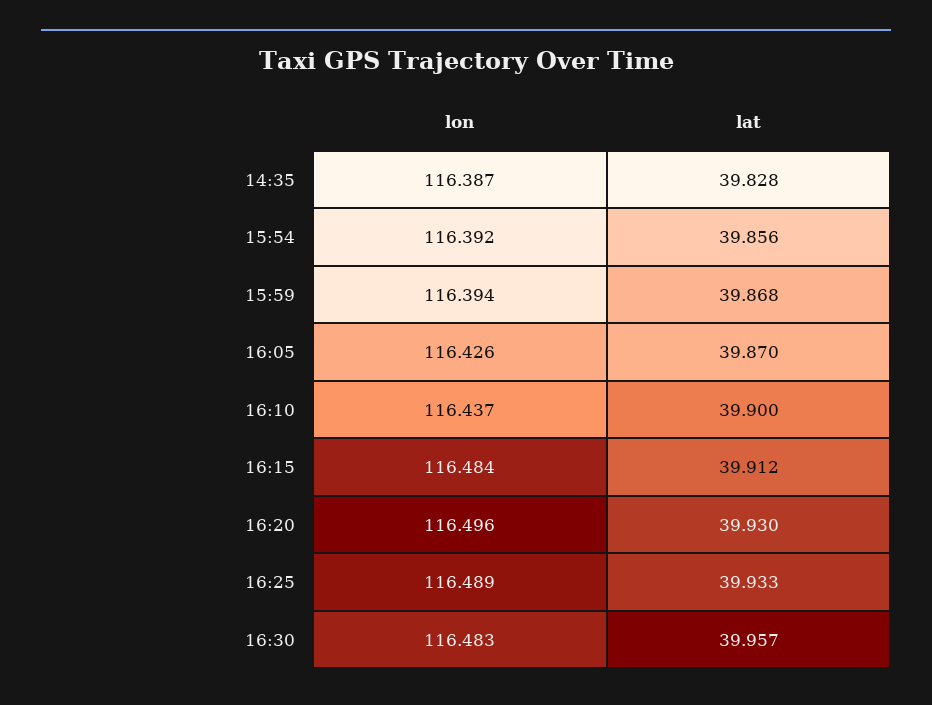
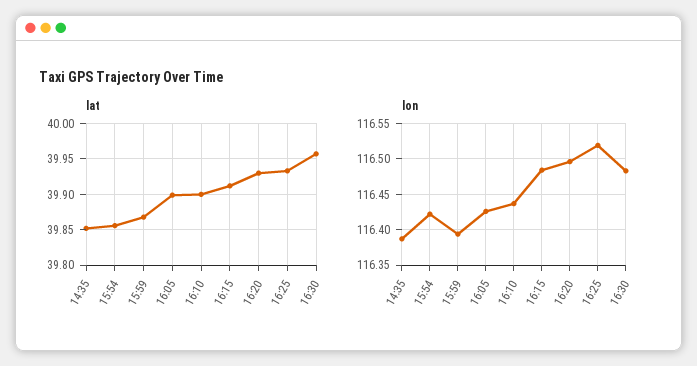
  {
    "lon": {
      "14:35": 116.387,
-     "15:54": 116.392,
+     "15:54": 116.42,
      "15:59": 116.394,
      "16:05": 116.426,
      "16:10": 116.437,
      "16:15": 116.484,
      "16:20": 116.496,
-     "16:25": 116.489,
+     "16:25": 116.52,
      "16:30": 116.483
    },
    "lat": {
-     "14:35": 39.828,
+     "14:35": 39.85,
      "15:54": 39.856,
      "15:59": 39.868,
-     "16:05": 39.87,
+     "16:05": 39.9,
      "16:10": 39.9,
      "16:15": 39.912,
      "16:20": 39.93,
      "16:25": 39.933,
      "16:30": 39.957
    }
  }

